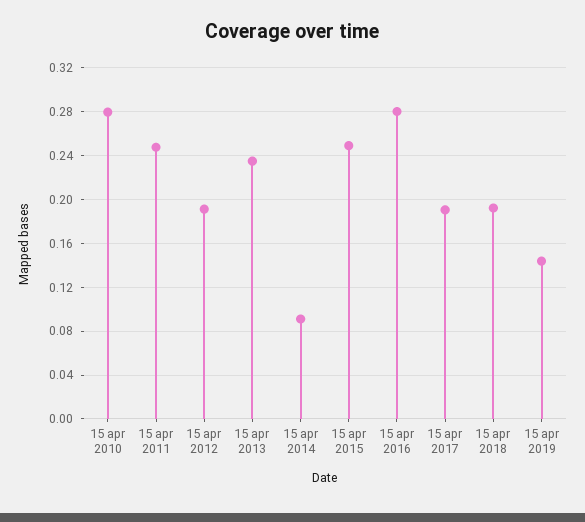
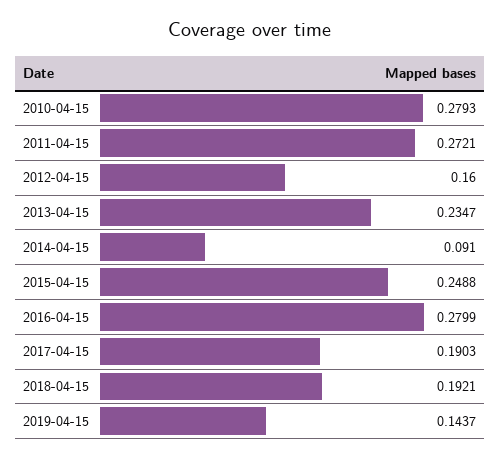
  {
    "15 apr 2010": 0.2793,
-   "15 apr 2011": 0.25,
+   "15 apr 2011": 0.2721,
-   "15 apr 2012": 0.19,
+   "15 apr 2012": 0.16,
    "15 apr 2013": 0.2347,
    "15 apr 2014": 0.091,
    "15 apr 2015": 0.2488,
    "15 apr 2016": 0.2799,
    "15 apr 2017": 0.1903,
    "15 apr 2018": 0.1921,
    "15 apr 2019": 0.1437
  }

